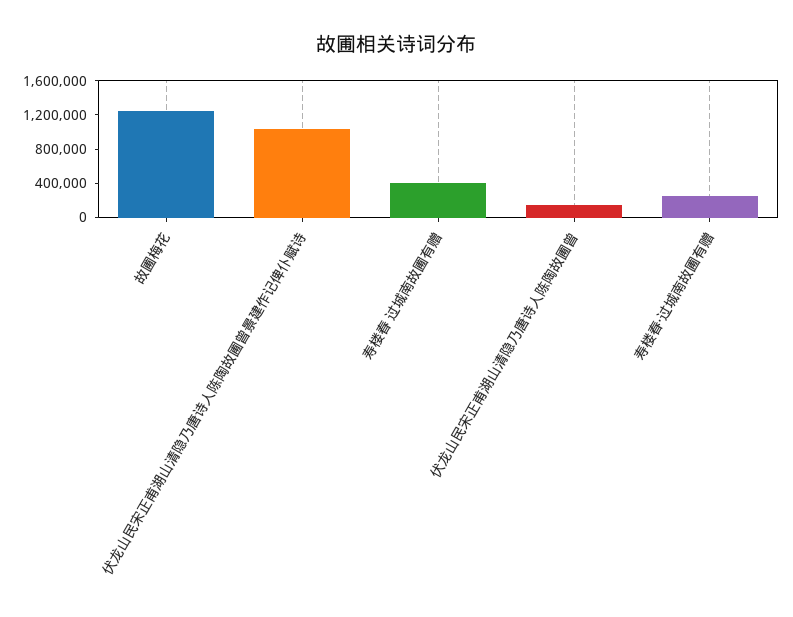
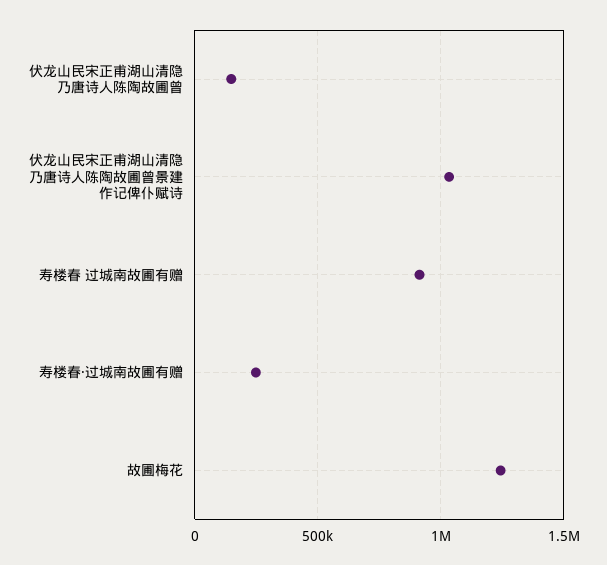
  {
    "故圃梅花": 1250000,
    "伏龙山民宋正甫湖山清隐乃唐诗人陈陶故圃曾景建作记俾仆赋诗": 1050000,
-   "寿楼春 过城南故圃有赠": 400000,
+   "寿楼春 过城南故圃有赠": 900000,
    "伏龙山民宋正甫湖山清隐乃唐诗人陈陶故圃曾": 150000,
    "寿楼春·过城南故圃有赠": 250000
  }

